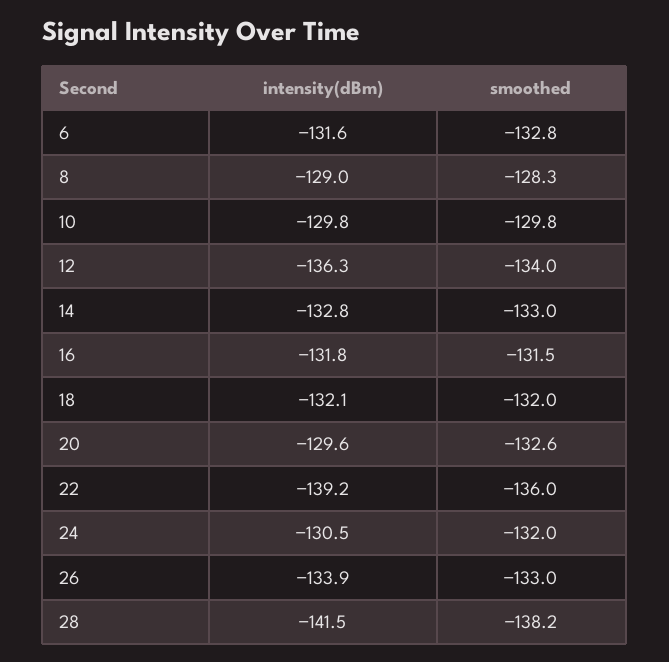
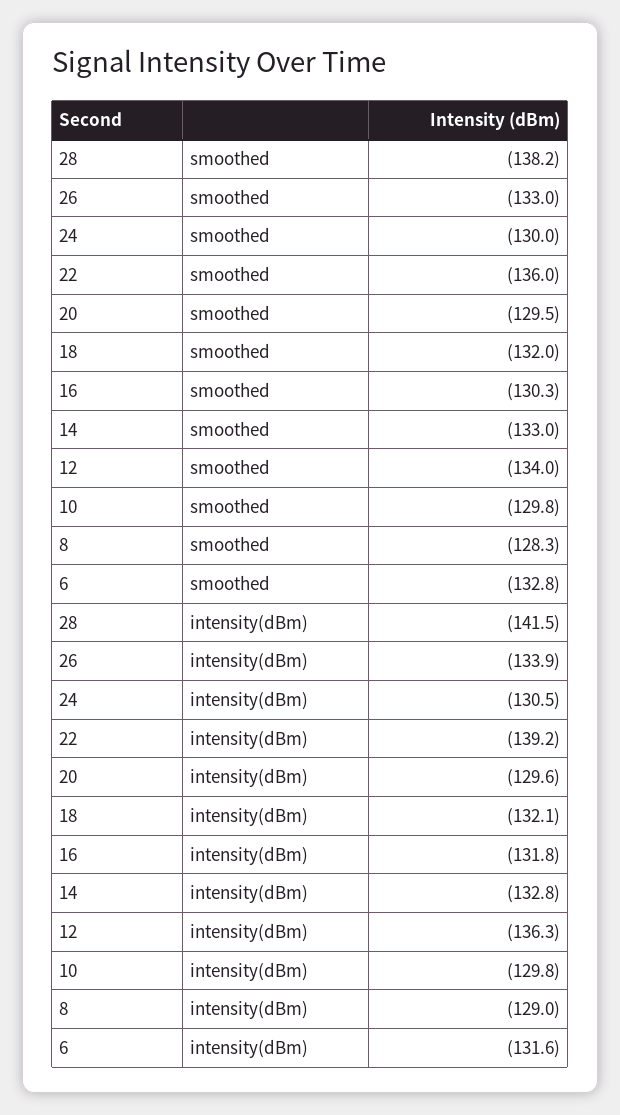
  {
    "intensity(dBm)": {
      "6": -131.6,
      "8": -129,
      "10": -129.8,
      "12": -136.3,
      "14": -132.8,
      "16": -131.8,
      "18": -132.1,
      "20": -129.6,
      "22": -139.2,
      "24": -130.5,
      "26": -133.9,
      "28": -141.5
    },
    "smoothed": {
      "6": -132.8,
      "8": -128.3,
      "10": -129.8,
      "12": -134,
      "14": -133,
-     "16": -131.5,
+     "16": -130.3,
      "18": -132,
-     "20": -132.6,
+     "20": -129.5,
      "22": -136,
-     "24": -132,
+     "24": -130,
      "26": -133,
      "28": -138.2
    }
  }

